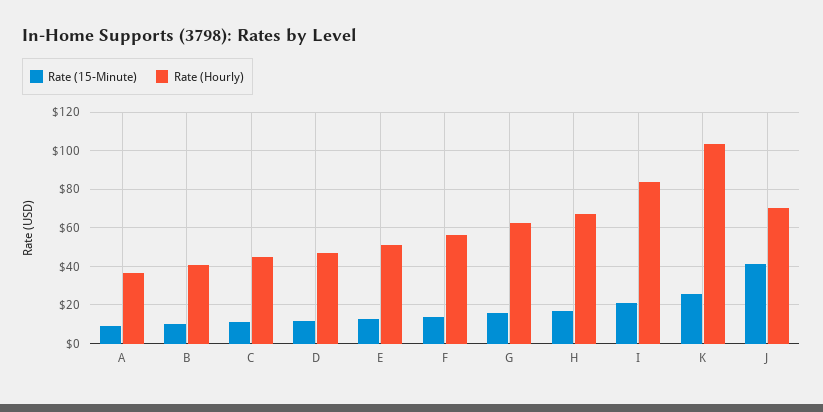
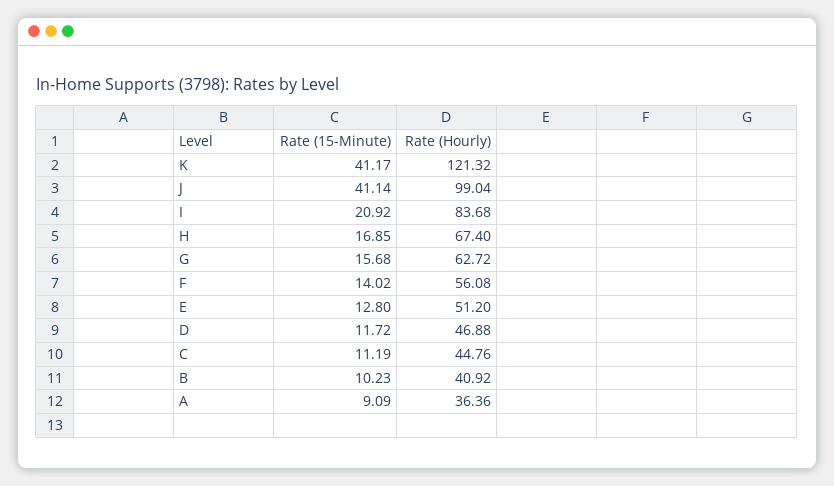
  {
    "Rate (15-Minute)": {
      "A": 9.09,
      "B": 10.23,
      "C": 11.19,
      "D": 11.72,
      "E": 12.8,
      "F": 14.02,
      "G": 15.68,
      "H": 16.85,
      "I": 20.92,
-     "K": 25,
+     "K": 41.17,
      "J": 41.14
    },
    "Rate (Hourly)": {
      "A": 36.36,
      "B": 40.92,
      "C": 44.76,
      "D": 46.88,
      "E": 51.2,
      "F": 56.08,
      "G": 62.72,
      "H": 67.4,
      "I": 83.68,
-     "K": 105,
+     "K": 121.32,
-     "J": 70
+     "J": 99.04
    }
  }

